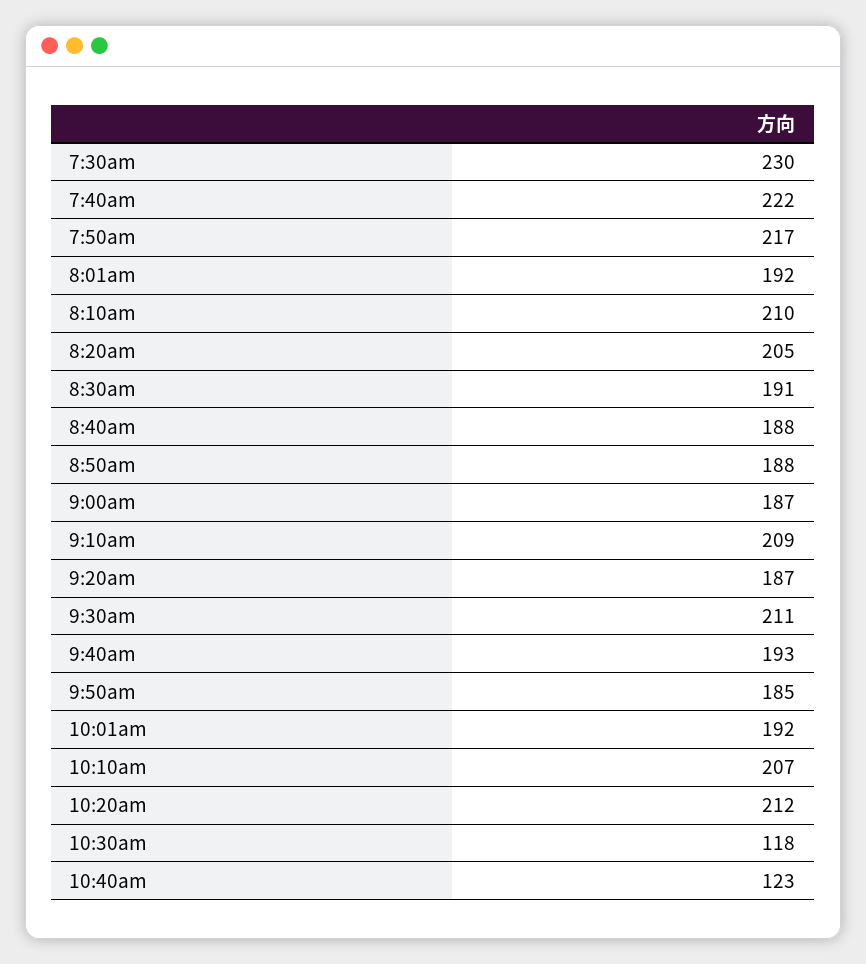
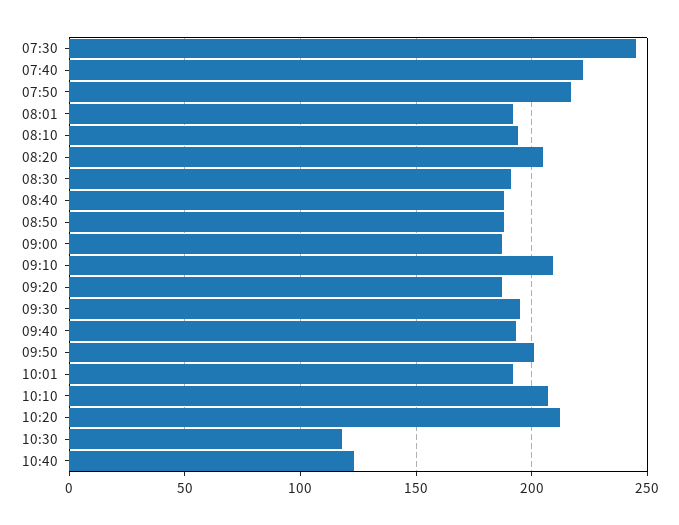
  {
-   "7:30am": 230,
+   "7:30am": 245,
    "7:40am": 222,
    "7:50am": 217,
    "8:01am": 192,
-   "8:10am": 210,
+   "8:10am": 195,
    "8:20am": 205,
    "8:30am": 191,
    "8:40am": 188,
    "8:50am": 188,
    "9:00am": 187,
    "9:10am": 209,
    "9:20am": 187,
-   "9:30am": 211,
+   "9:30am": 195,
    "9:40am": 193,
-   "9:50am": 185,
+   "9:50am": 200,
    "10:01am": 192,
    "10:10am": 207,
    "10:20am": 212,
    "10:30am": 118,
    "10:40am": 123
  }

